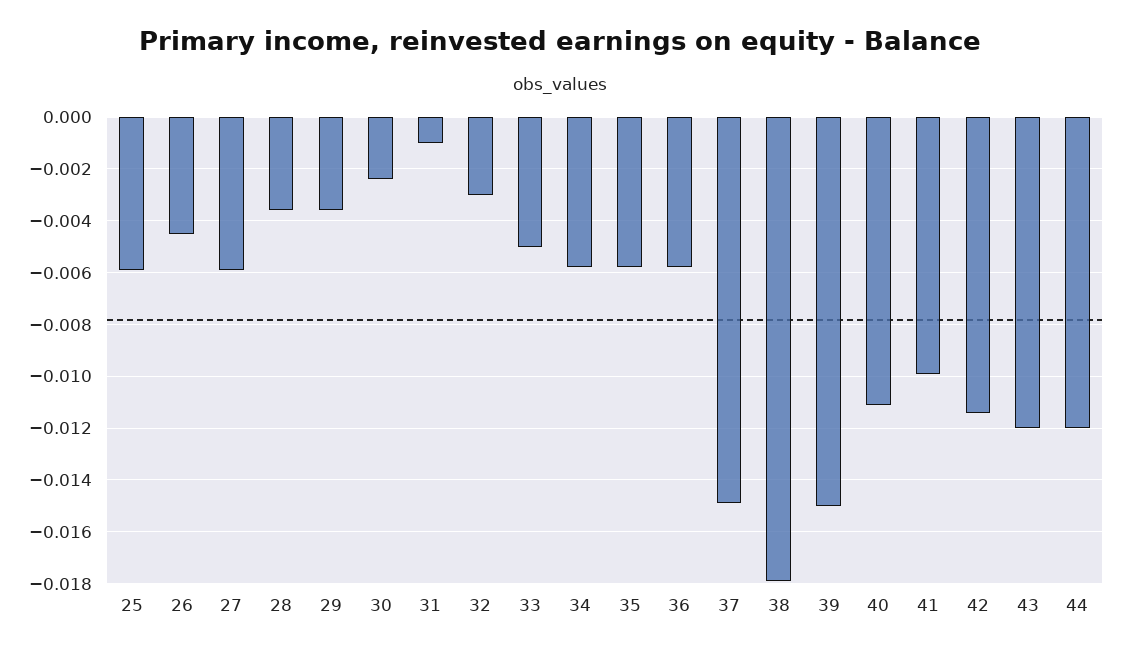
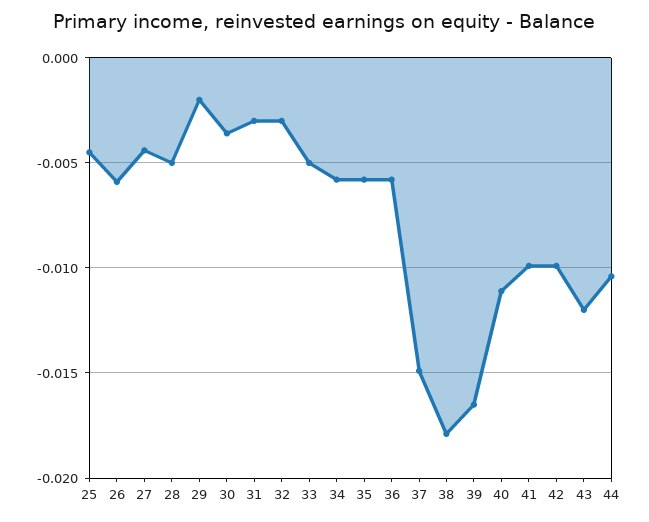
  {
-   "25": -0.006,
+   "25": -0.0045,
-   "26": -0.0045,
+   "26": -0.006,
-   "27": -0.006,
+   "27": -0.0045,
-   "28": -0.0035,
+   "28": -0.005,
-   "29": -0.0035,
+   "29": -0.002,
-   "30": -0.0025,
+   "30": -0.0035,
-   "31": -0.001,
+   "31": -0.003,
    "32": -0.003,
    "33": -0.005,
    "34": -0.006,
    "35": -0.006,
    "36": -0.006,
    "37": -0.015,
    "38": -0.018,
-   "39": -0.015,
+   "39": -0.0165,
    "40": -0.011,
    "41": -0.01,
-   "42": -0.0115,
+   "42": -0.01,
    "43": -0.012,
-   "44": -0.012
+   "44": -0.0105
  }

